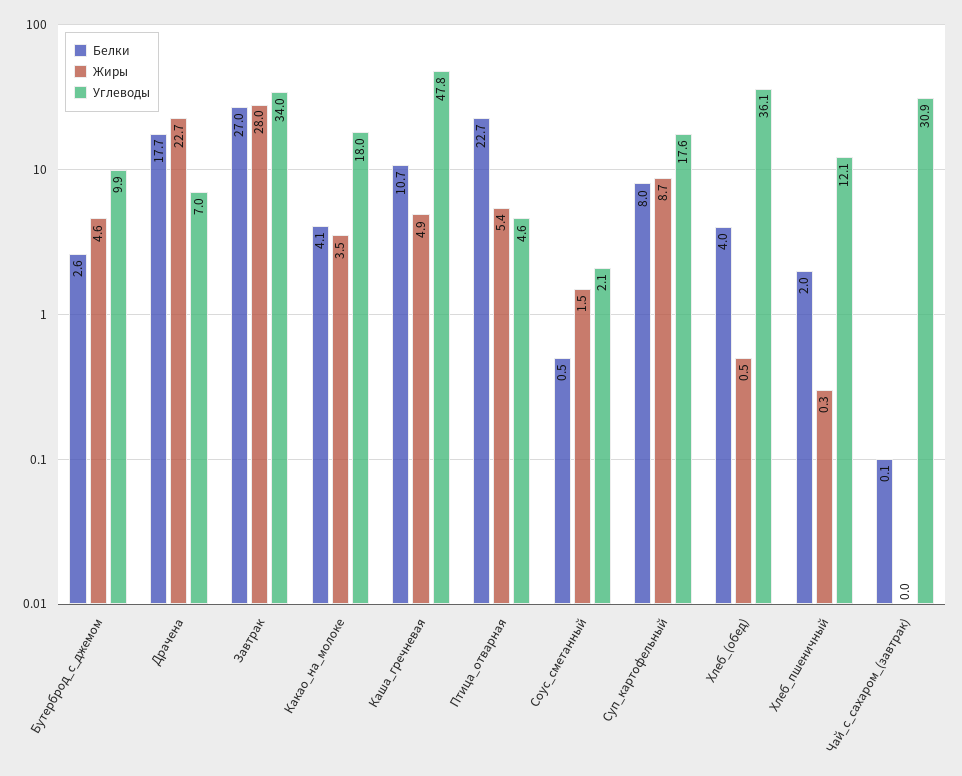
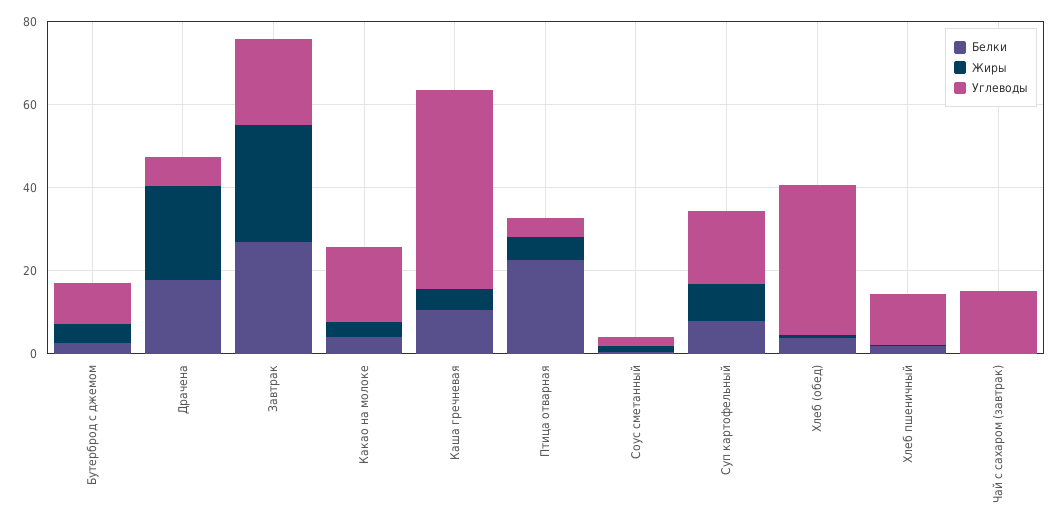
  {
    "Белки": {
      "Бутерброд_с_джемом": 2.6,
      "Драчена": 17.7,
      "Завтрак": 27,
      "Какао_на_молоке": 4.1,
      "Каша_гречневая": 10.7,
      "Птица_отварная": 22.7,
      "Соус_сметанный": 0.5,
      "Суп_картофельный": 8,
      "Хлеб_(обед)": 4,
      "Хлеб_пшеничный": 2,
      "Чай_с_сахаром_(завтрак)": 0.1
    },
    "Жиры": {
      "Бутерброд_с_джемом": 4.6,
      "Драчена": 22.7,
      "Завтрак": 28,
      "Какао_на_молоке": 3.5,
      "Каша_гречневая": 4.9,
      "Птица_отварная": 5.4,
      "Соус_сметанный": 1.5,
      "Суп_картофельный": 8.7,
      "Хлеб_(обед)": 0.5,
      "Хлеб_пшеничный": 0.3,
      "Чай_с_сахаром_(завтрак)": 0
    },
    "Углеводы": {
      "Бутерброд_с_джемом": 9.9,
      "Драчена": 7,
-     "Завтрак": 34,
+     "Завтрак": 20,
      "Какао_на_молоке": 18,
      "Каша_гречневая": 47.8,
      "Птица_отварная": 4.6,
      "Соус_сметанный": 2.1,
      "Суп_картофельный": 17.6,
      "Хлеб_(обед)": 36.1,
      "Хлеб_пшеничный": 12.1,
-     "Чай_с_сахаром_(завтрак)": 30.9
+     "Чай_с_сахаром_(завтрак)": 15
    }
  }

